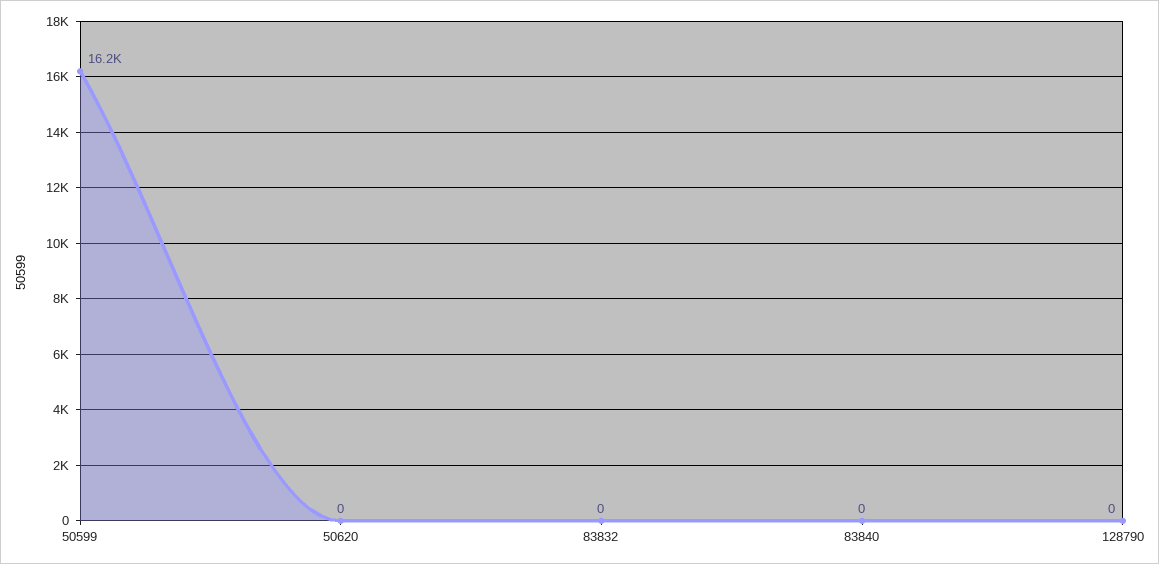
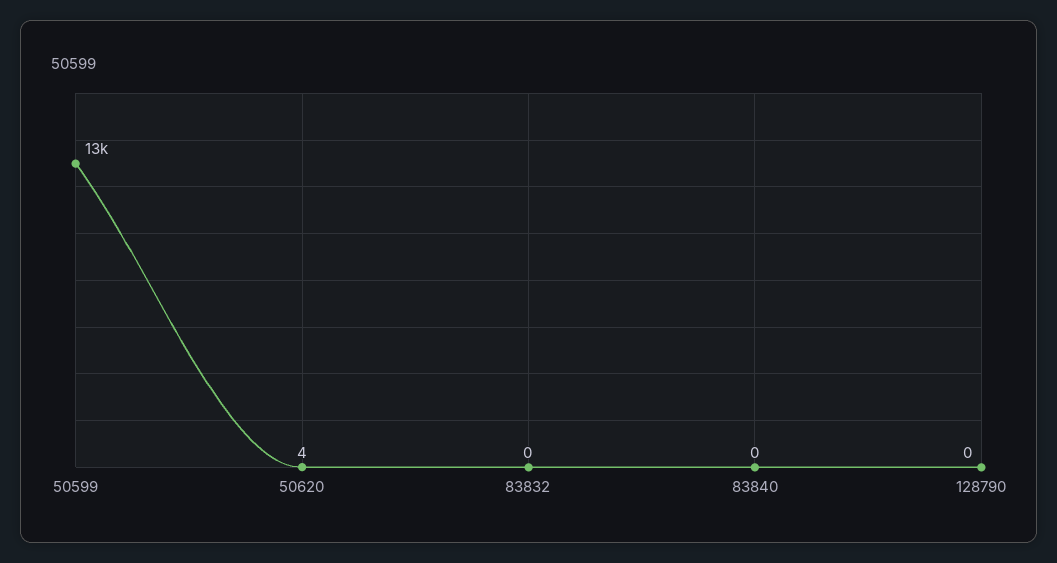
  {
-   "50599": 16200,
+   "50599": 13000,
-   "50620": 0,
+   "50620": 4,
    "83832": 0,
    "83840": 0,
    "128790": 0
  }

